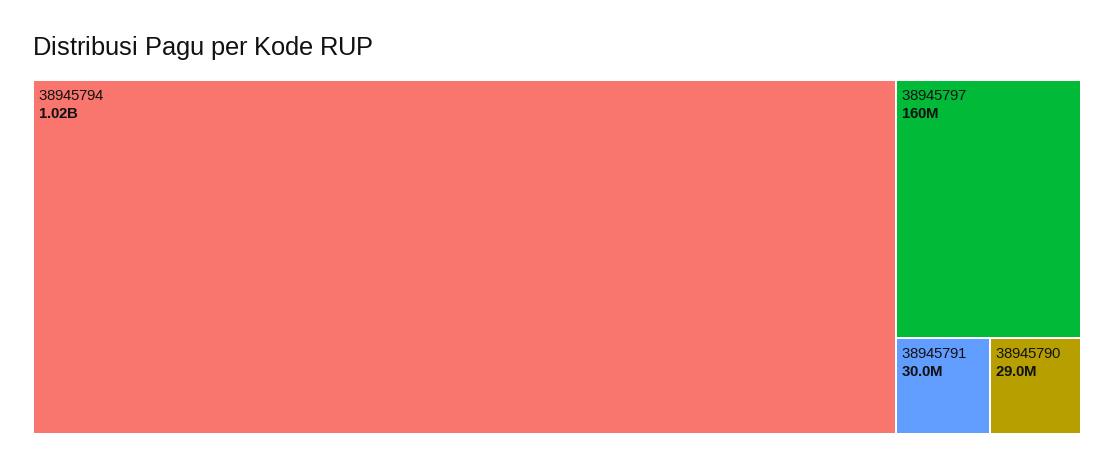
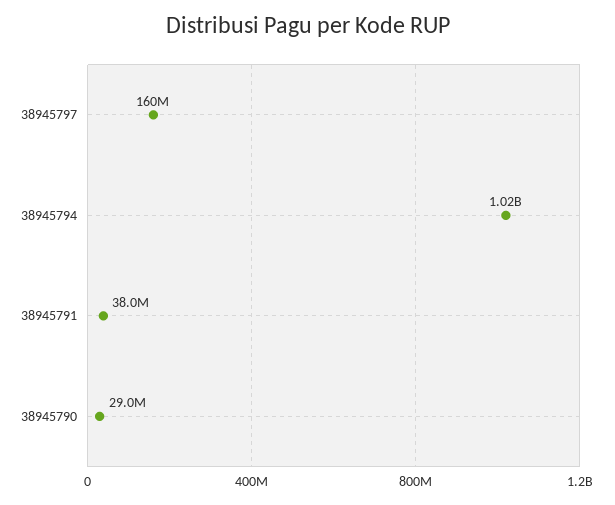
  {
    "38945794": 1020000000,
    "38945797": 160000000,
-   "38945791": 30000000,
+   "38945791": 38000000,
    "38945790": 29000000
  }

